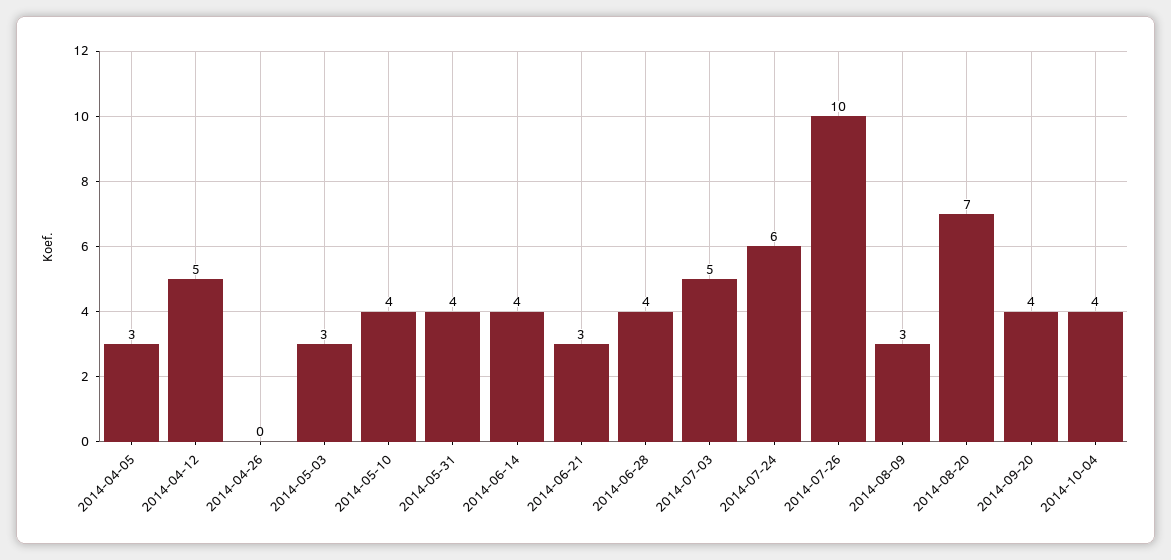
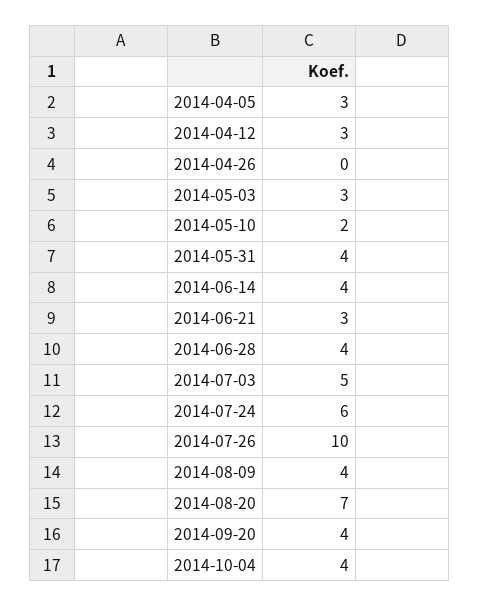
  {
    "2014-04-05": 3,
-   "2014-04-12": 5,
+   "2014-04-12": 3,
    "2014-04-26": 0,
    "2014-05-03": 3,
-   "2014-05-10": 4,
+   "2014-05-10": 2,
    "2014-05-31": 4,
    "2014-06-14": 4,
    "2014-06-21": 3,
    "2014-06-28": 4,
    "2014-07-03": 5,
    "2014-07-24": 6,
    "2014-07-26": 10,
-   "2014-08-09": 3,
+   "2014-08-09": 4,
    "2014-08-20": 7,
    "2014-09-20": 4,
    "2014-10-04": 4
  }

